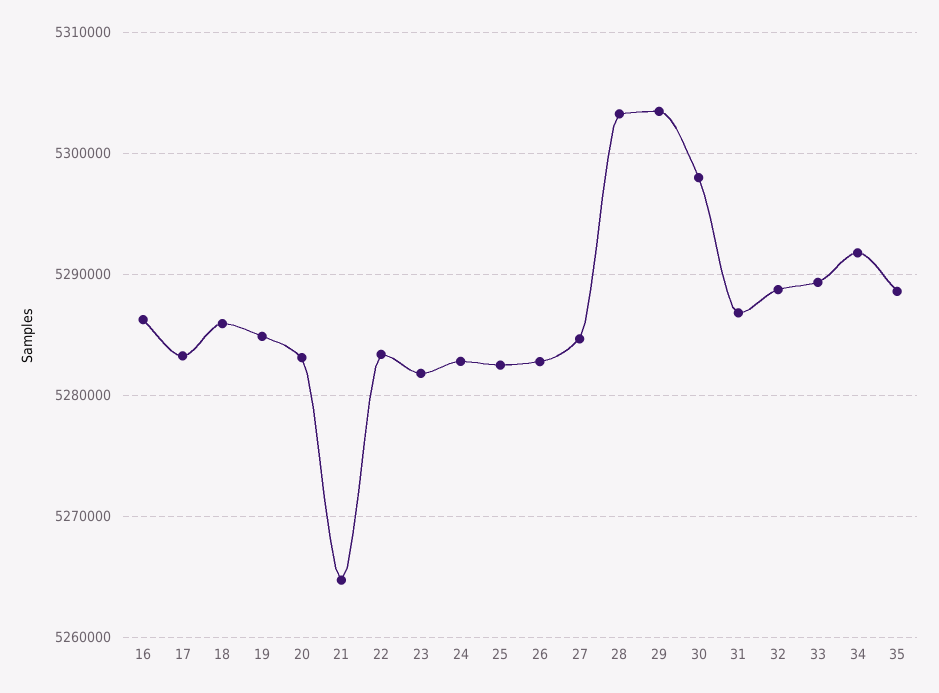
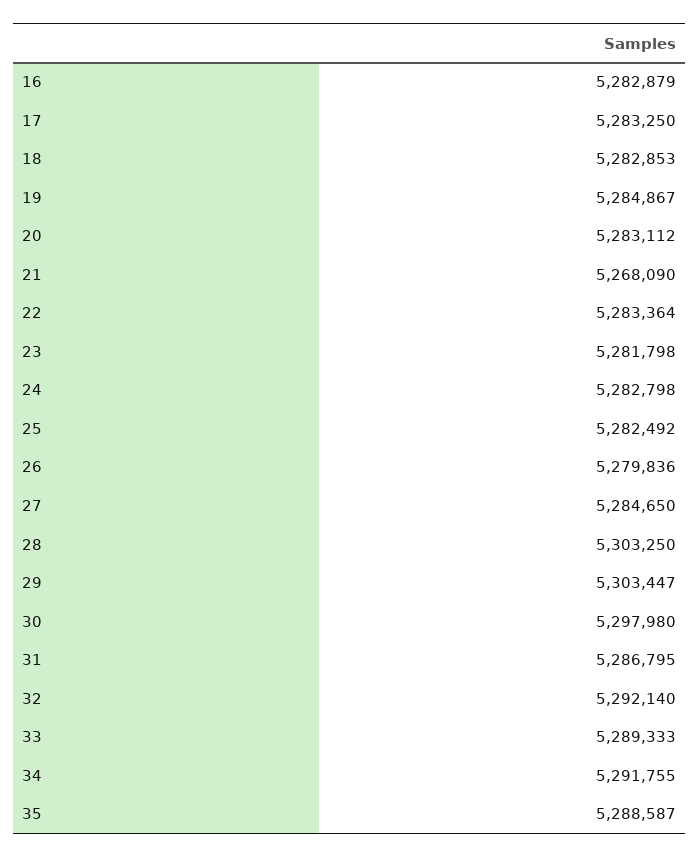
  {
-   "16": 5286000,
+   "16": 5282879,
    "17": 5283250,
-   "18": 5286000,
+   "18": 5282853,
    "19": 5284867,
    "20": 5283112,
-   "21": 5265000,
+   "21": 5268090,
    "22": 5283364,
    "23": 5281798,
    "24": 5282798,
    "25": 5282492,
-   "26": 5283000,
+   "26": 5279836,
    "27": 5284650,
    "28": 5303250,
    "29": 5303447,
    "30": 5297980,
    "31": 5286795,
-   "32": 5289000,
+   "32": 5292140,
    "33": 5289333,
    "34": 5291755,
    "35": 5288587
  }

